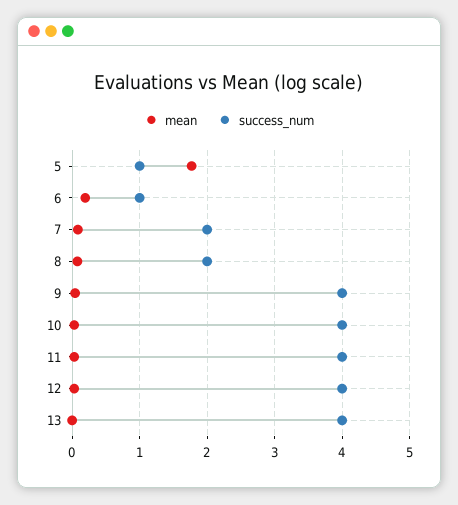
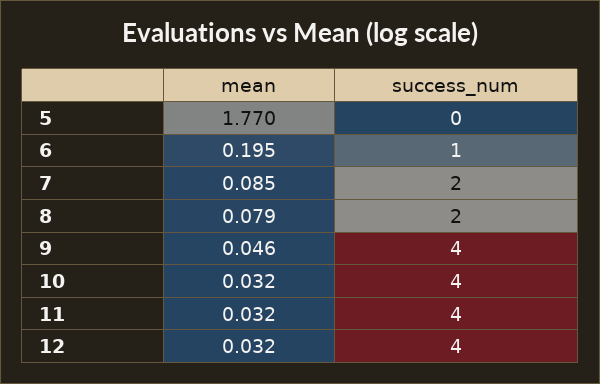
  {
    "mean": {
      "5": 1.77,
      "6": 0.195,
      "7": 0.085,
      "8": 0.079,
      "9": 0.046,
      "10": 0.032,
      "11": 0.032,
-     "12": 0.032,
+     "12": 0.032
-     "13": 0
    },
    "success_num": {
-     "5": 1,
+     "5": 0,
      "6": 1,
      "7": 2,
      "8": 2,
      "9": 4,
      "10": 4,
      "11": 4,
-     "12": 4,
+     "12": 4
-     "13": 4
    }
  }

